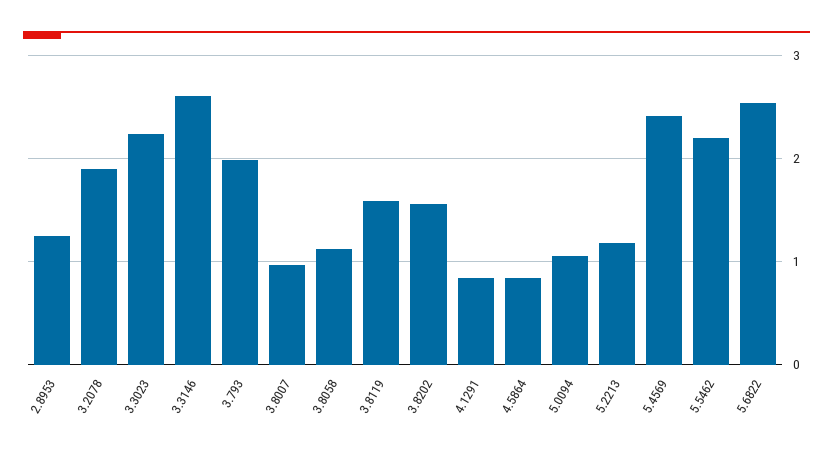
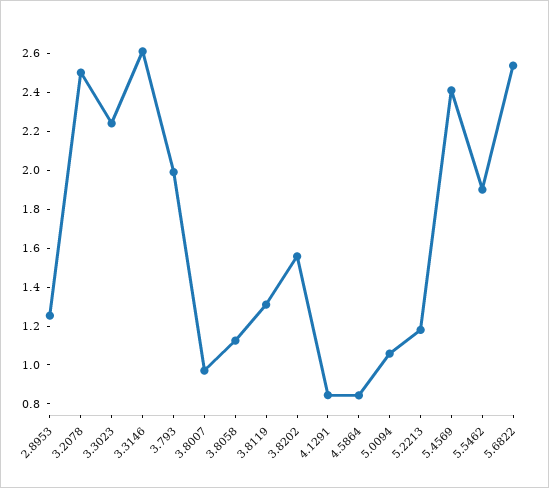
  {
    "2.8953": 1.25,
-   "3.2078": 1.9,
+   "3.2078": 2.5,
    "3.3023": 2.25,
    "3.3146": 2.6,
    "3.793": 2,
    "3.8007": 0.95,
    "3.8058": 1.15,
-   "3.8119": 1.6,
+   "3.8119": 1.3,
    "3.8202": 1.55,
    "4.1291": 0.85,
    "4.5864": 0.85,
    "5.0094": 1.05,
    "5.2213": 1.2,
    "5.4569": 2.4,
-   "5.5462": 2.2,
+   "5.5462": 1.9,
    "5.6822": 2.55
  }

